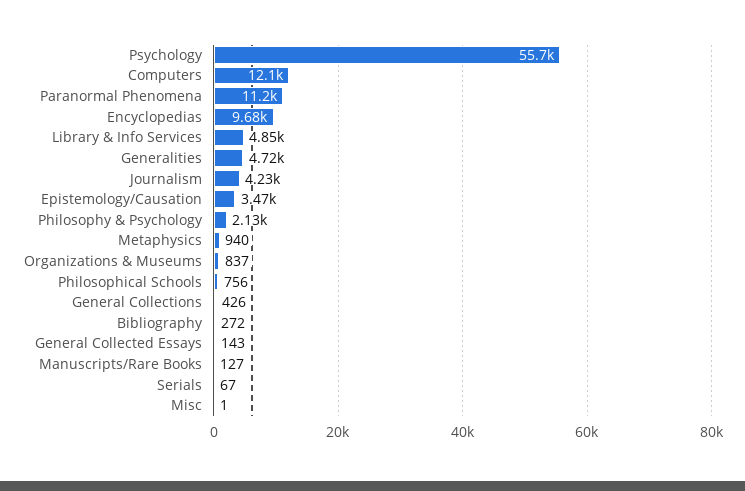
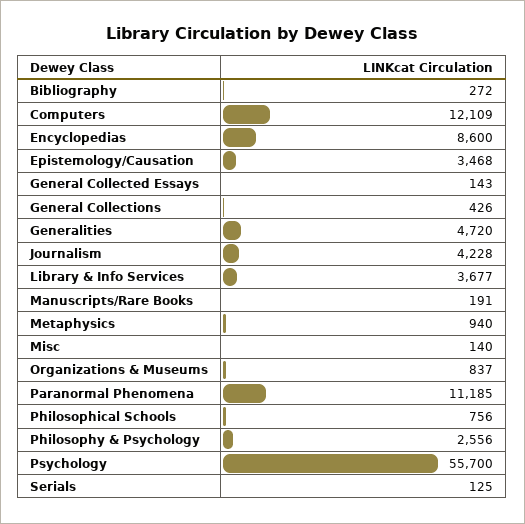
  {
    "Psychology": 55700,
    "Computers": 12109,
    "Paranormal Phenomena": 11185,
-   "Encyclopedias": 9680,
+   "Encyclopedias": 8600,
-   "Library & Info Services": 4850,
+   "Library & Info Services": 3677,
    "Generalities": 4720,
    "Journalism": 4228,
    "Epistemology/Causation": 3468,
-   "Philosophy & Psychology": 2130,
+   "Philosophy & Psychology": 2556,
    "Metaphysics": 940,
    "Organizations & Museums": 837,
    "Philosophical Schools": 756,
    "General Collections": 426,
    "Bibliography": 272,
    "General Collected Essays": 143,
-   "Manuscripts/Rare Books": 127,
+   "Manuscripts/Rare Books": 191,
-   "Serials": 67,
+   "Serials": 125,
-   "Misc": 1
+   "Misc": 140
  }

